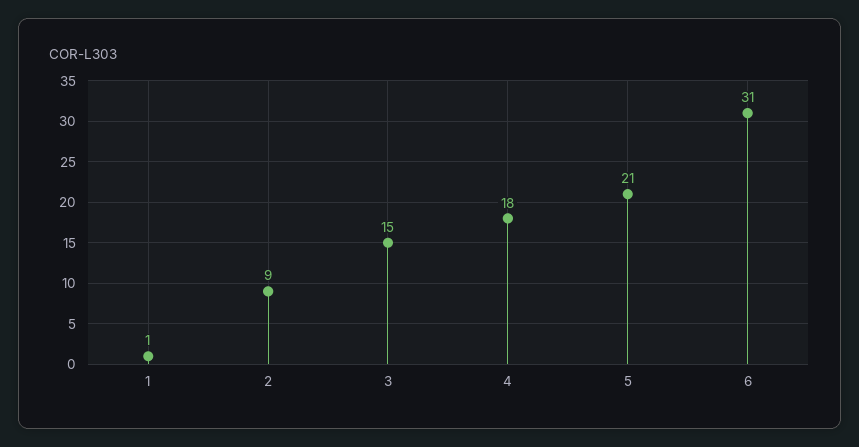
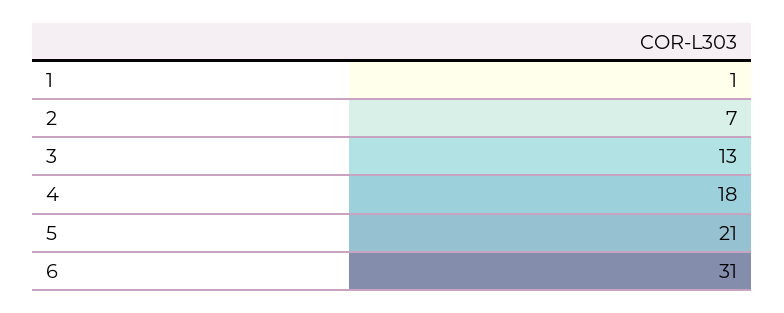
  {
    "1": 1,
-   "2": 9,
+   "2": 7,
-   "3": 15,
+   "3": 13,
    "4": 18,
    "5": 21,
    "6": 31
  }

